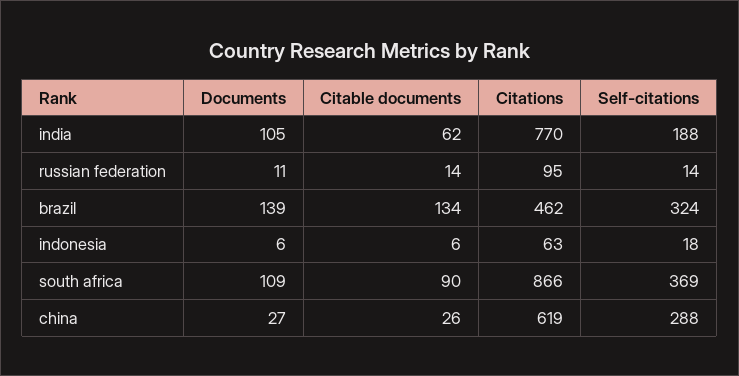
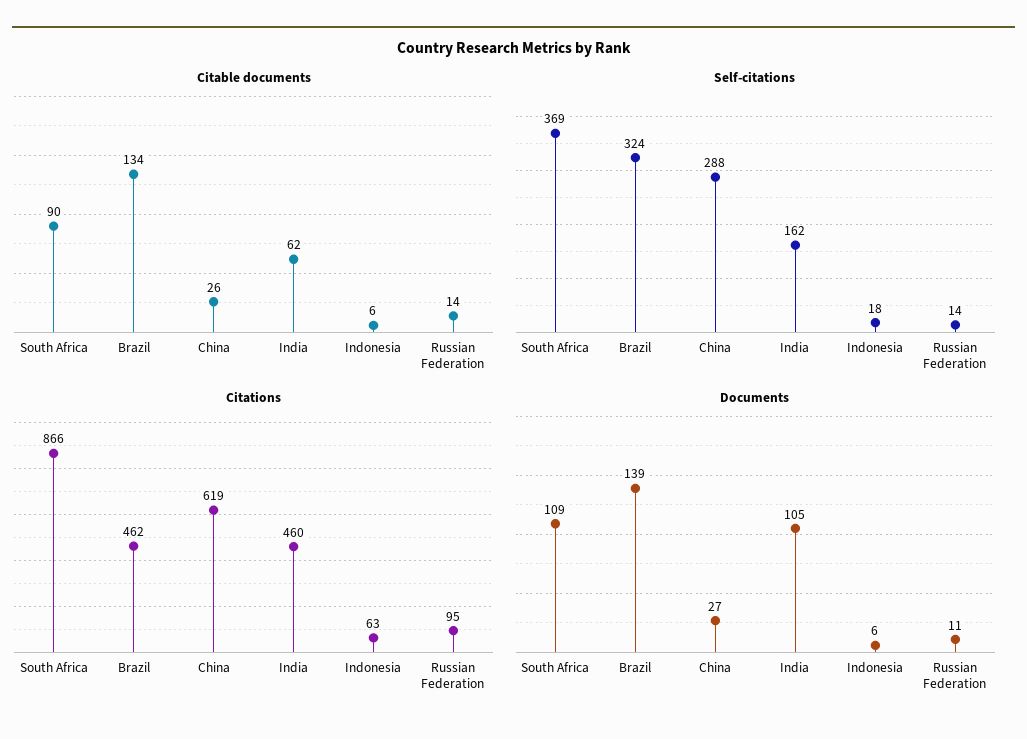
  {
    "Documents": {
      "india": 105,
      "russian federation": 11,
      "brazil": 139,
      "indonesia": 6,
      "south africa": 109,
      "china": 27
    },
    "Citable documents": {
      "india": 62,
      "russian federation": 14,
      "brazil": 134,
      "indonesia": 6,
      "south africa": 90,
      "china": 26
    },
    "Citations": {
-     "india": 770,
+     "india": 460,
      "russian federation": 95,
      "brazil": 462,
      "indonesia": 63,
      "south africa": 866,
      "china": 619
    },
    "Self-citations": {
-     "india": 188,
+     "india": 162,
      "russian federation": 14,
      "brazil": 324,
      "indonesia": 18,
      "south africa": 369,
      "china": 288
    }
  }

